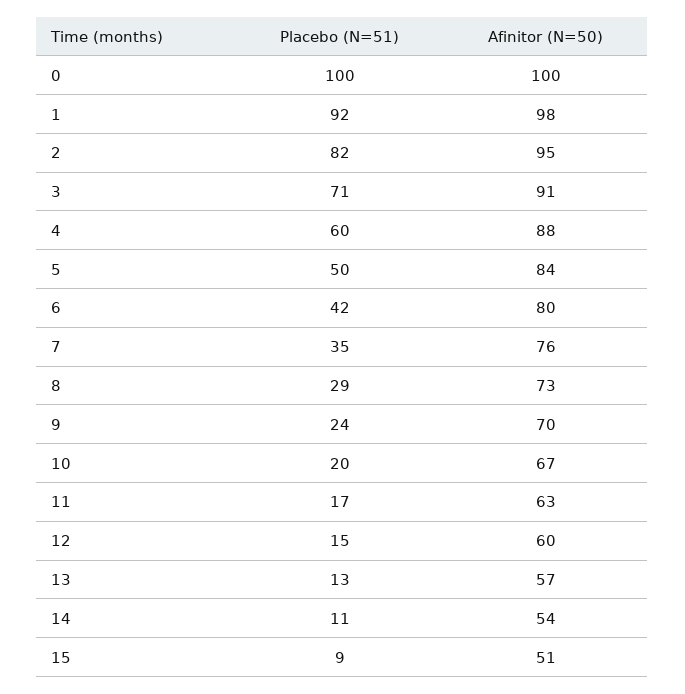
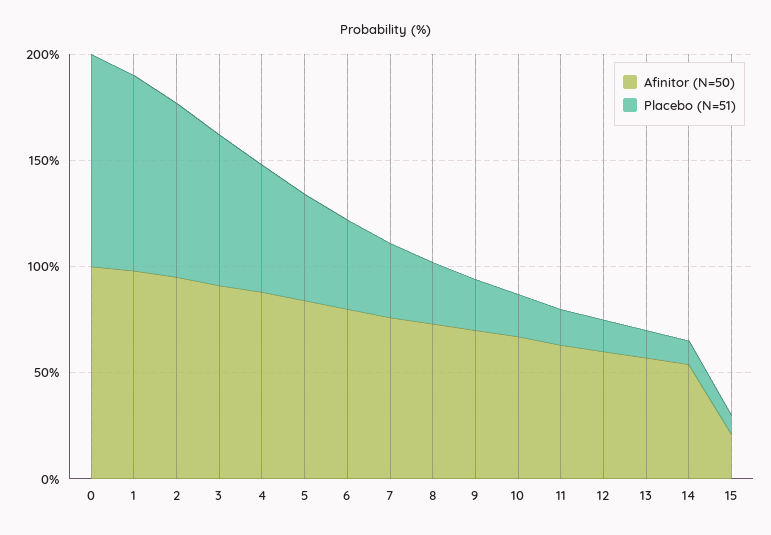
  {
    "Placebo (N=51)": {
      "0": 100,
      "1": 92,
      "2": 82,
      "3": 71,
      "4": 60,
      "5": 50,
      "6": 42,
      "7": 35,
      "8": 29,
      "9": 24,
      "10": 20,
      "11": 17,
      "12": 15,
      "13": 13,
      "14": 11,
      "15": 9
    },
    "Afinitor (N=50)": {
      "0": 100,
      "1": 98,
      "2": 95,
      "3": 91,
      "4": 88,
      "5": 84,
      "6": 80,
      "7": 76,
      "8": 73,
      "9": 70,
      "10": 67,
      "11": 63,
      "12": 60,
      "13": 57,
      "14": 54,
-     "15": 51
+     "15": 20
    }
  }

